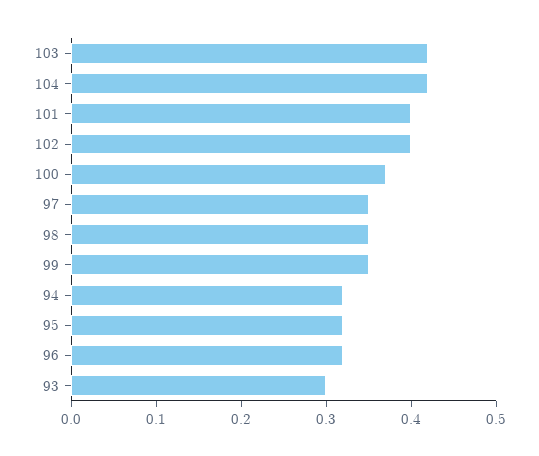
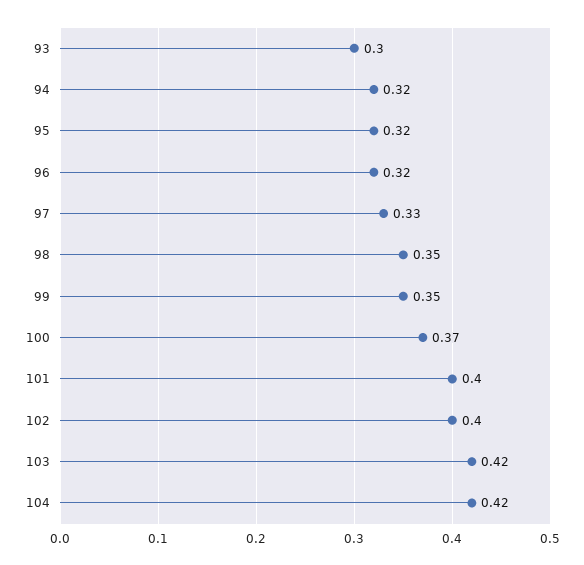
  {
    "103": 0.42,
    "104": 0.42,
    "101": 0.4,
    "102": 0.4,
    "100": 0.37,
-   "97": 0.35,
+   "97": 0.33,
    "98": 0.35,
    "99": 0.35,
    "94": 0.32,
    "95": 0.32,
    "96": 0.32,
    "93": 0.3
  }

